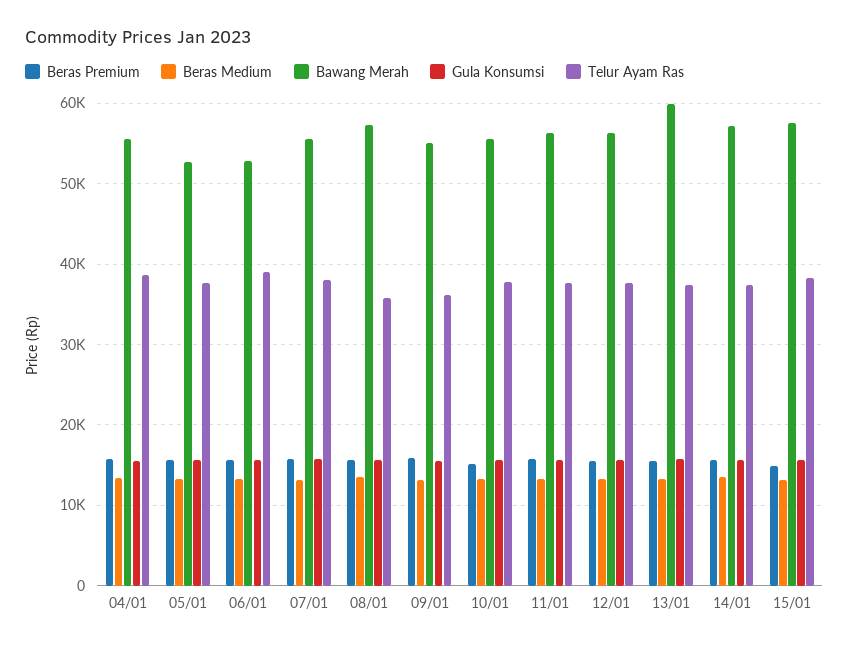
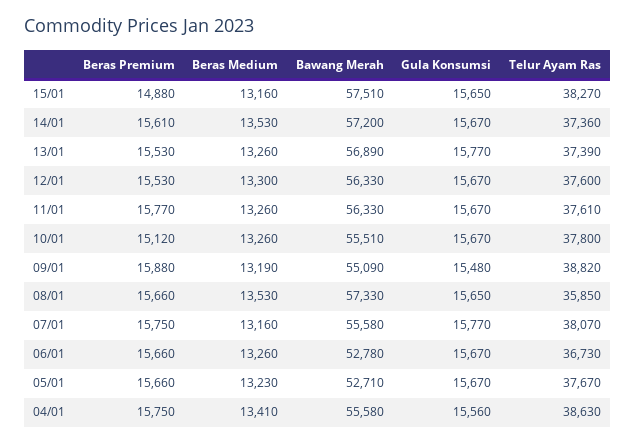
  {
    "Beras Premium": {
      "04/01": 15750,
      "05/01": 15660,
      "06/01": 15660,
      "07/01": 15750,
      "08/01": 15660,
      "09/01": 15880,
      "10/01": 15120,
      "11/01": 15770,
      "12/01": 15530,
      "13/01": 15530,
      "14/01": 15610,
      "15/01": 14880
    },
    "Beras Medium": {
      "04/01": 13410,
      "05/01": 13230,
      "06/01": 13260,
      "07/01": 13160,
      "08/01": 13530,
      "09/01": 13190,
      "10/01": 13260,
      "11/01": 13260,
      "12/01": 13300,
      "13/01": 13260,
      "14/01": 13530,
      "15/01": 13160
    },
    "Bawang Merah": {
      "04/01": 55580,
      "05/01": 52710,
      "06/01": 52780,
      "07/01": 55580,
      "08/01": 57330,
      "09/01": 55090,
      "10/01": 55510,
      "11/01": 56330,
      "12/01": 56330,
-     "13/01": 60000,
+     "13/01": 56890,
      "14/01": 57200,
      "15/01": 57510
    },
    "Gula Konsumsi": {
      "04/01": 15560,
      "05/01": 15670,
      "06/01": 15670,
      "07/01": 15770,
      "08/01": 15650,
      "09/01": 15480,
      "10/01": 15670,
      "11/01": 15670,
      "12/01": 15670,
      "13/01": 15770,
      "14/01": 15670,
      "15/01": 15650
    },
    "Telur Ayam Ras": {
      "04/01": 38630,
      "05/01": 37670,
-     "06/01": 39000,
+     "06/01": 36730,
      "07/01": 38070,
      "08/01": 35850,
-     "09/01": 36000,
+     "09/01": 38820,
      "10/01": 37800,
      "11/01": 37610,
      "12/01": 37600,
      "13/01": 37390,
      "14/01": 37360,
      "15/01": 38270
    }
  }

